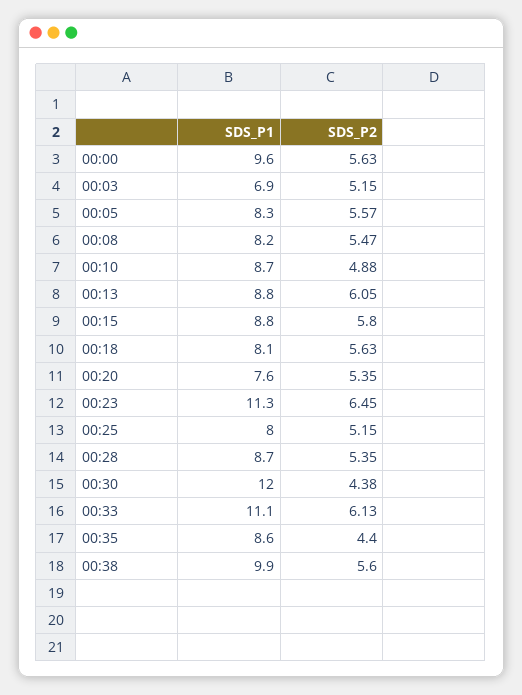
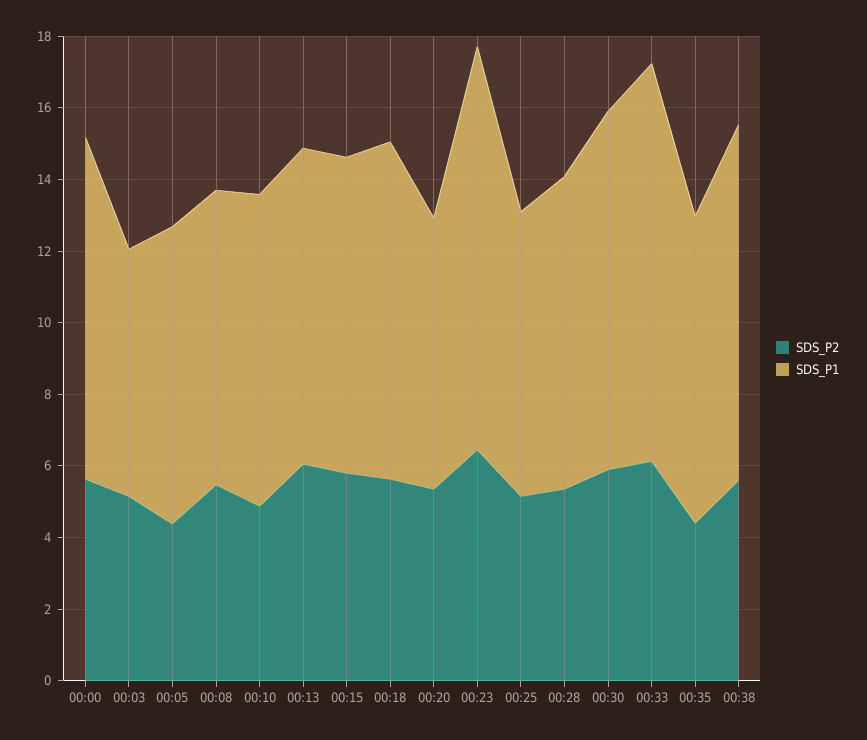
  {
    "SDS_P1": {
      "00:00": 9.6,
      "00:03": 6.9,
      "00:05": 8.3,
      "00:08": 8.2,
      "00:10": 8.7,
      "00:13": 8.8,
      "00:15": 8.8,
-     "00:18": 8.1,
+     "00:18": 9.5,
      "00:20": 7.6,
      "00:23": 11.3,
      "00:25": 8,
      "00:28": 8.7,
-     "00:30": 12,
+     "00:30": 10,
      "00:33": 11.1,
      "00:35": 8.6,
      "00:38": 9.9
    },
    "SDS_P2": {
      "00:00": 5.63,
      "00:03": 5.15,
-     "00:05": 5.57,
+     "00:05": 4.5,
      "00:08": 5.47,
      "00:10": 4.88,
      "00:13": 6.05,
      "00:15": 5.8,
      "00:18": 5.63,
      "00:20": 5.35,
      "00:23": 6.45,
      "00:25": 5.15,
      "00:28": 5.35,
-     "00:30": 4.38,
+     "00:30": 6,
      "00:33": 6.13,
      "00:35": 4.4,
      "00:38": 5.6
    }
  }

